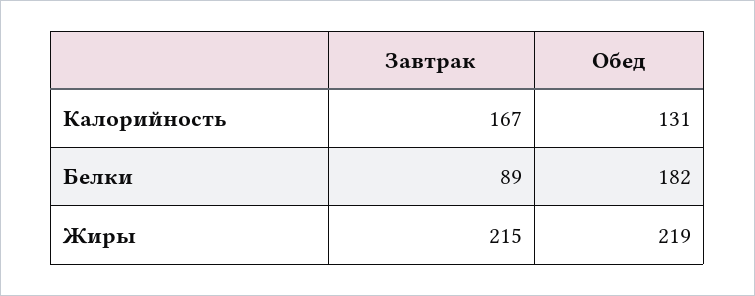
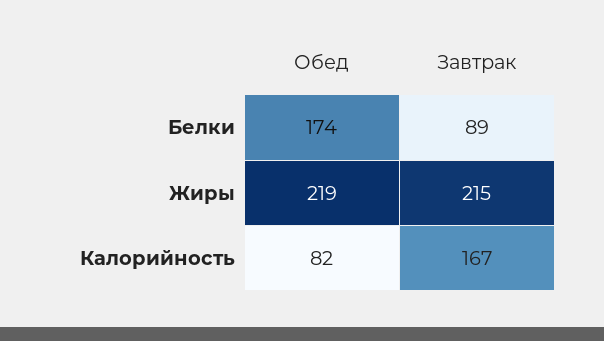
  {
    "Завтрак": {
      "Калорийность": 167,
      "Белки": 89,
      "Жиры": 215
    },
    "Обед": {
-     "Калорийность": 131,
+     "Калорийность": 82,
-     "Белки": 182,
+     "Белки": 174,
      "Жиры": 219
    }
  }

